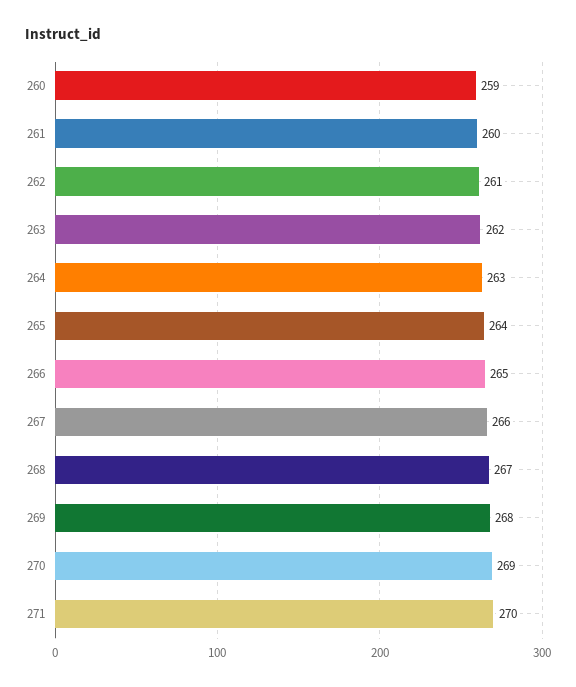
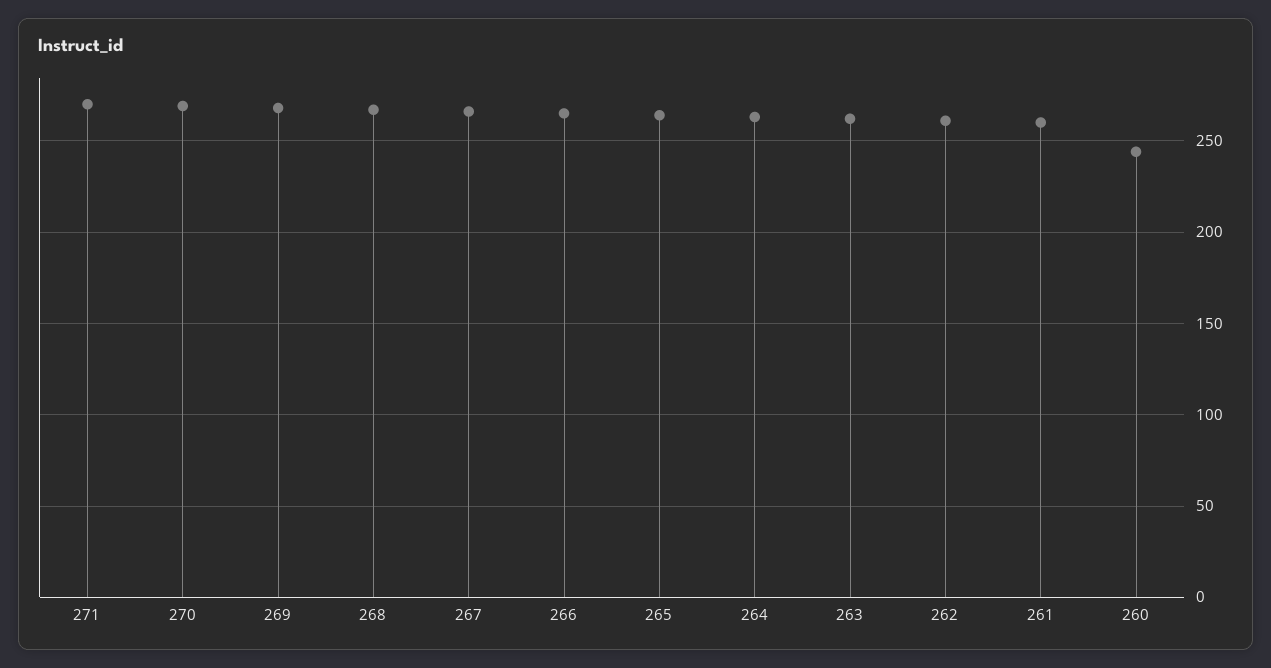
  {
-   "260": 259,
+   "260": 245,
    "261": 260,
    "262": 261,
    "263": 262,
    "264": 263,
    "265": 264,
    "266": 265,
    "267": 266,
    "268": 267,
    "269": 268,
    "270": 269,
    "271": 270
  }

